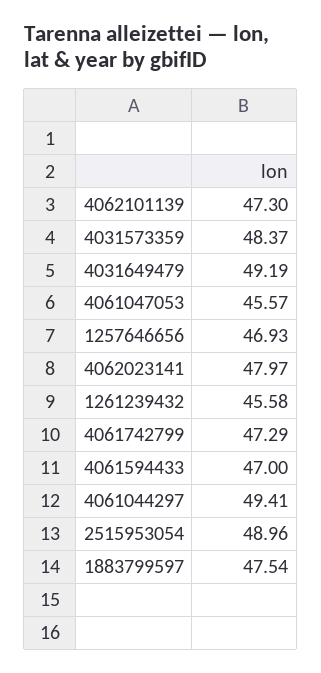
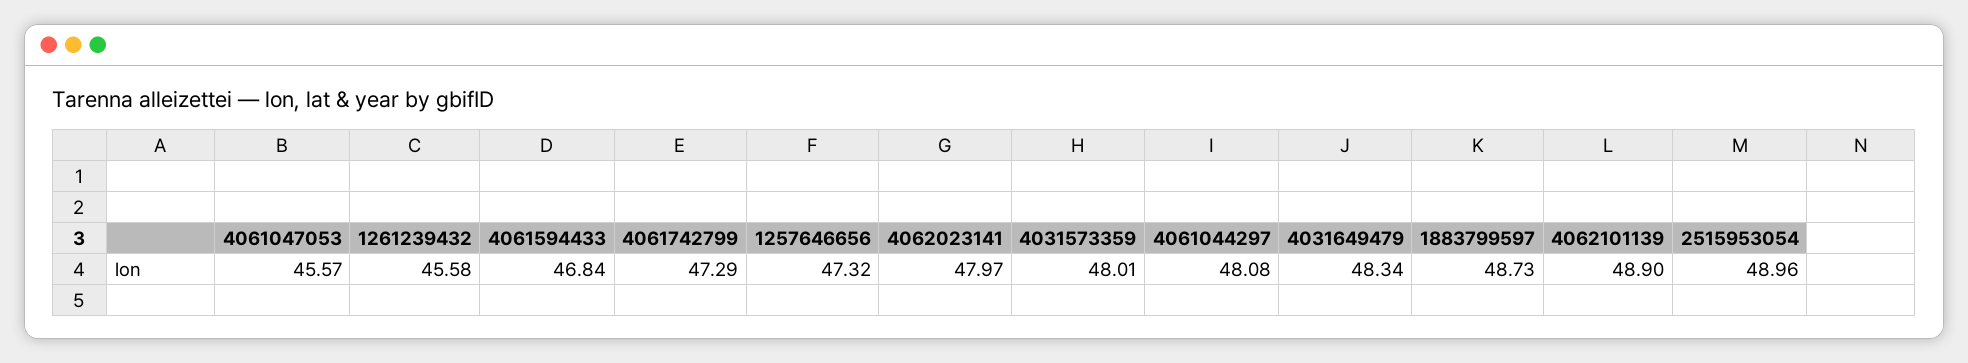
  {
-   "4062101139": 47.3,
+   "4062101139": 48.9,
-   "4031573359": 48.37,
+   "4031573359": 48.01,
-   "4031649479": 49.19,
+   "4031649479": 48.34,
    "4061047053": 45.57,
-   "1257646656": 46.93,
+   "1257646656": 47.32,
    "4062023141": 47.97,
    "1261239432": 45.58,
    "4061742799": 47.29,
-   "4061594433": 47,
+   "4061594433": 46.84,
-   "4061044297": 49.41,
+   "4061044297": 48.08,
    "2515953054": 48.96,
-   "1883799597": 47.54
+   "1883799597": 48.73
  }

